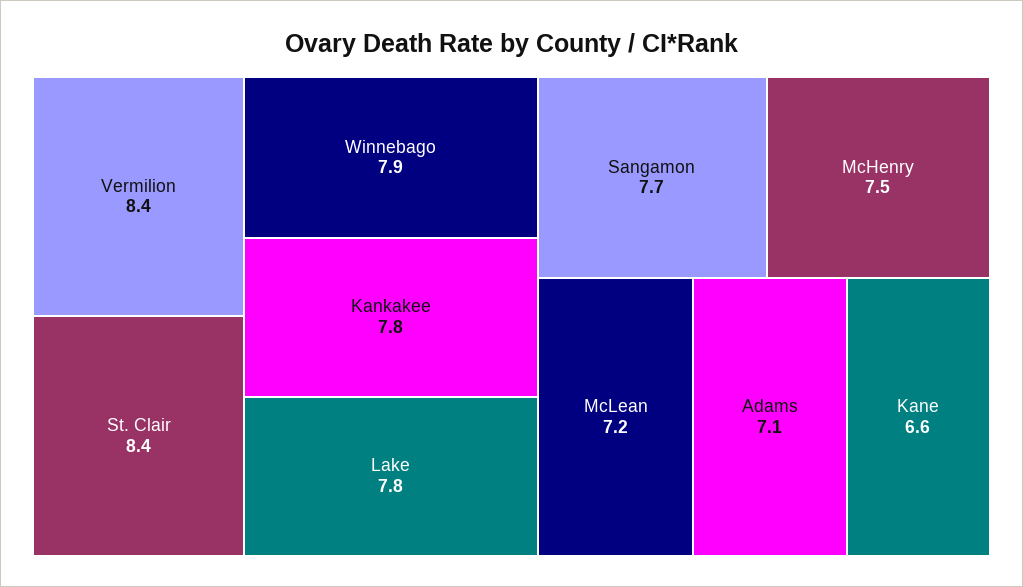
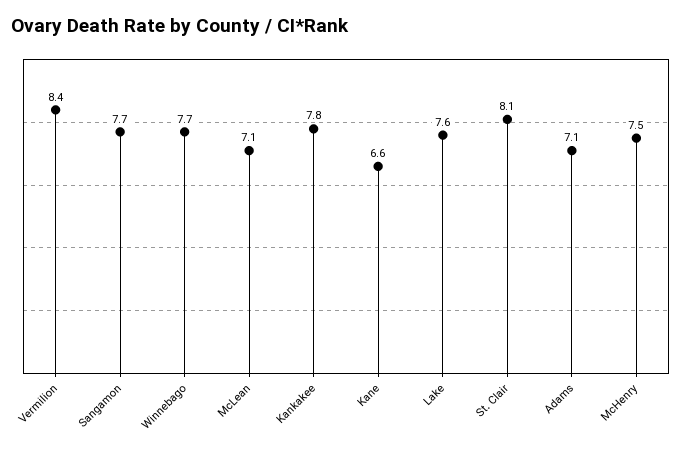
  {
    "Vermilion": 8.4,
-   "St. Clair": 8.4,
+   "St. Clair": 8.1,
-   "Winnebago": 7.9,
+   "Winnebago": 7.7,
    "Kankakee": 7.8,
-   "Lake": 7.8,
+   "Lake": 7.6,
    "Sangamon": 7.7,
    "McHenry": 7.5,
-   "McLean": 7.2,
+   "McLean": 7.1,
    "Adams": 7.1,
    "Kane": 6.6
  }

